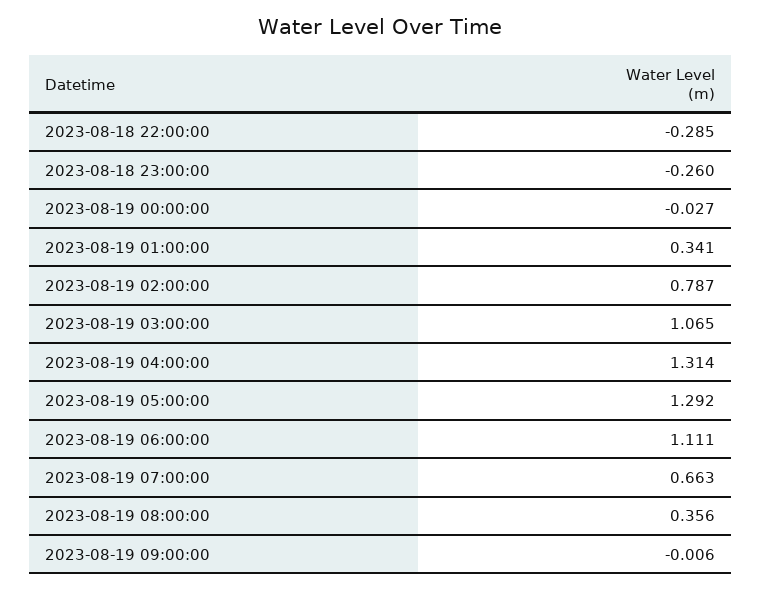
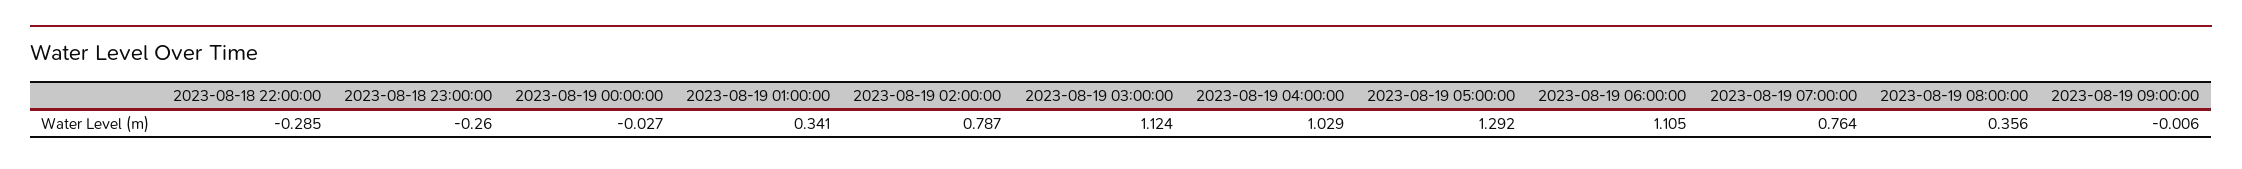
  {
    "2023-08-18 22:00:00": -0.285,
    "2023-08-18 23:00:00": -0.26,
    "2023-08-19 00:00:00": -0.027,
    "2023-08-19 01:00:00": 0.341,
    "2023-08-19 02:00:00": 0.787,
-   "2023-08-19 03:00:00": 1.065,
+   "2023-08-19 03:00:00": 1.124,
-   "2023-08-19 04:00:00": 1.314,
+   "2023-08-19 04:00:00": 1.029,
    "2023-08-19 05:00:00": 1.292,
-   "2023-08-19 06:00:00": 1.111,
+   "2023-08-19 06:00:00": 1.105,
-   "2023-08-19 07:00:00": 0.663,
+   "2023-08-19 07:00:00": 0.764,
    "2023-08-19 08:00:00": 0.356,
    "2023-08-19 09:00:00": -0.006
  }

